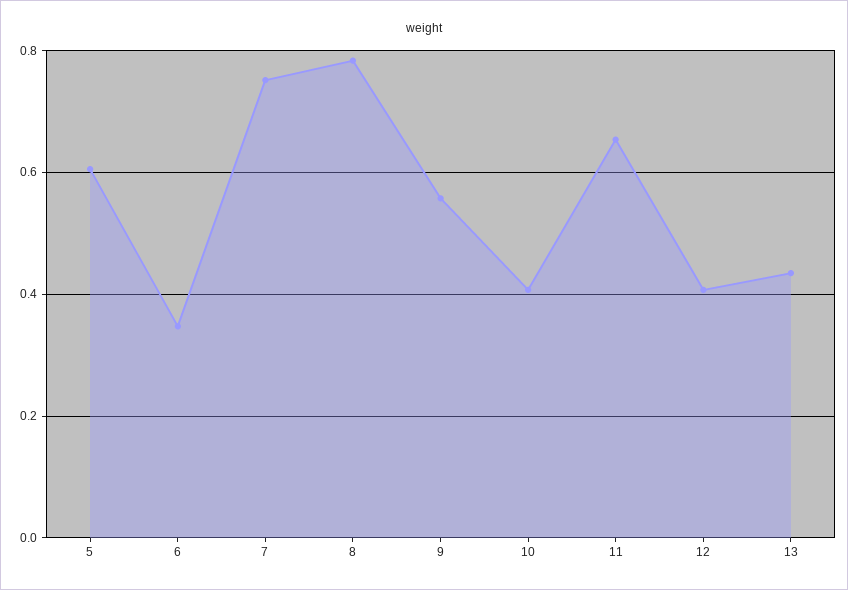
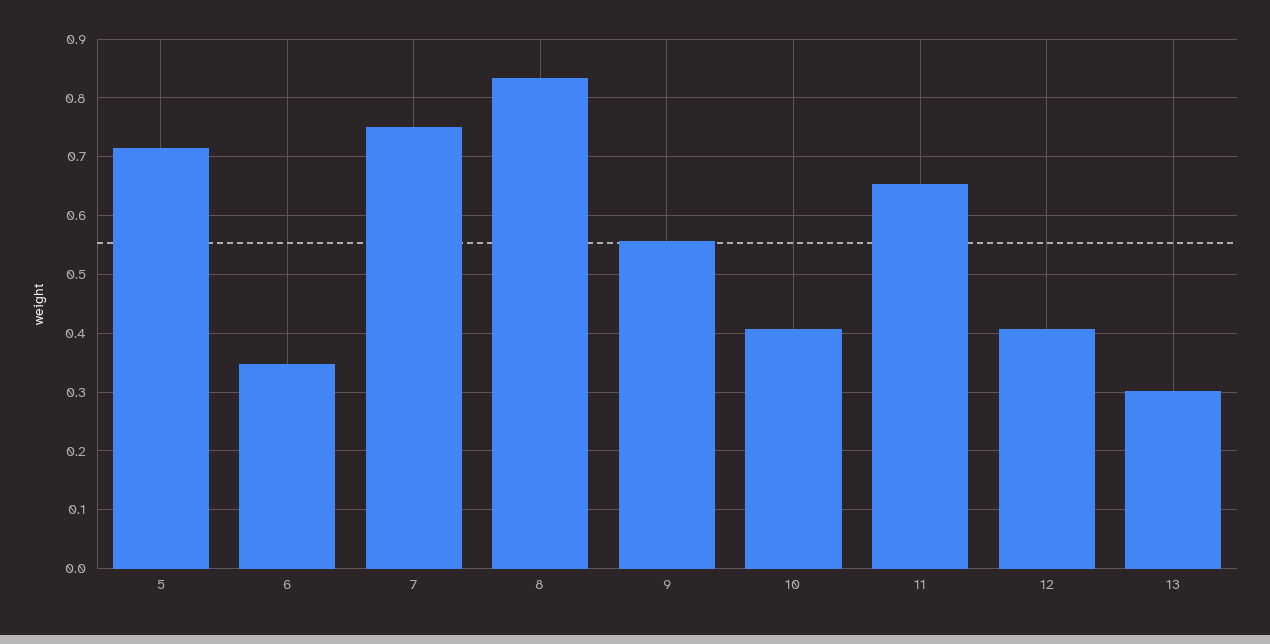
  {
-   "5": 0.6,
+   "5": 0.72,
    "6": 0.34,
    "7": 0.76,
-   "8": 0.78,
+   "8": 0.84,
    "9": 0.56,
    "10": 0.4,
    "11": 0.66,
    "12": 0.4,
-   "13": 0.44
+   "13": 0.3
  }

